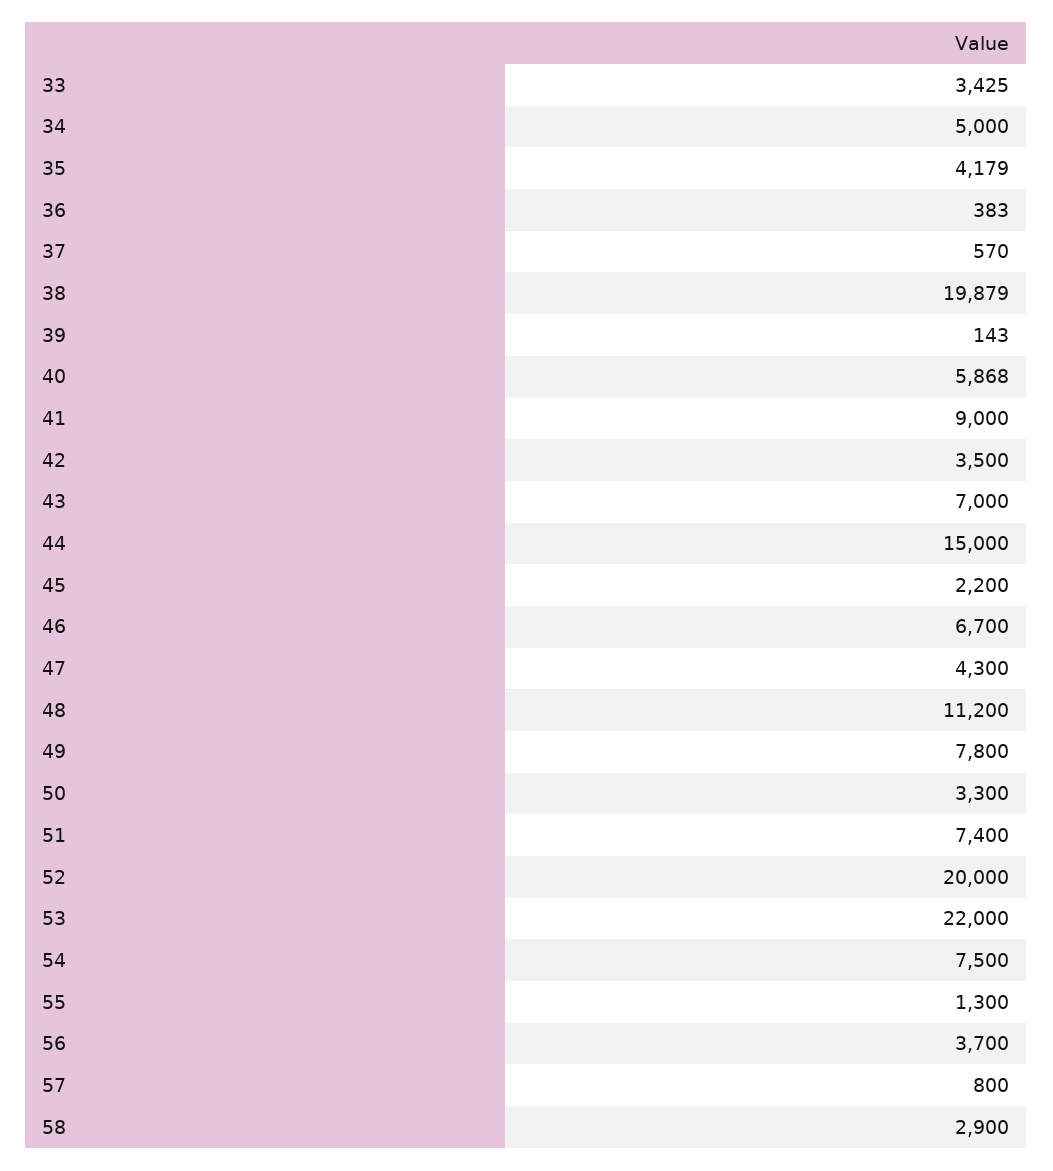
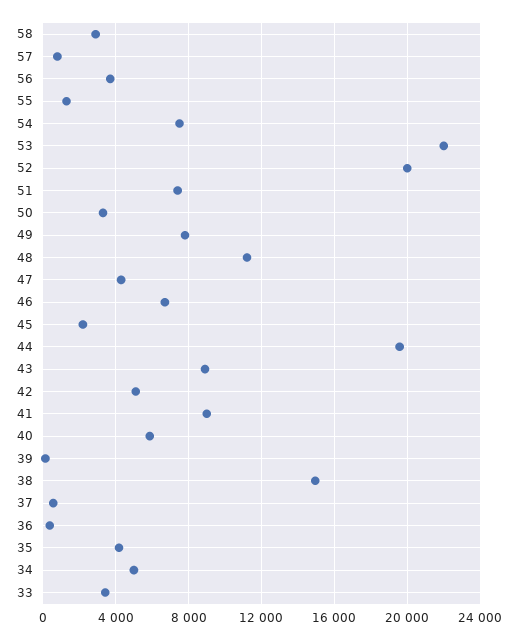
  {
    "33": 3425,
    "34": 5000,
    "35": 4179,
    "36": 383,
    "37": 570,
-   "38": 19879,
+   "38": 15000,
    "39": 143,
    "40": 5868,
    "41": 9000,
-   "42": 3500,
+   "42": 5000,
-   "43": 7000,
+   "43": 9000,
-   "44": 15000,
+   "44": 19500,
    "45": 2200,
    "46": 6700,
    "47": 4300,
    "48": 11200,
    "49": 7800,
    "50": 3300,
    "51": 7400,
    "52": 20000,
    "53": 22000,
    "54": 7500,
    "55": 1300,
    "56": 3700,
    "57": 800,
    "58": 2900
  }

